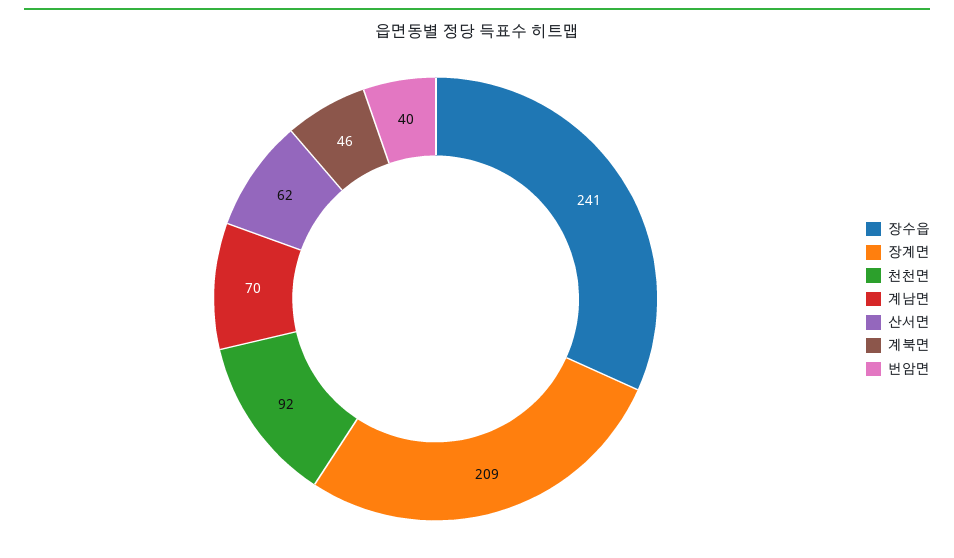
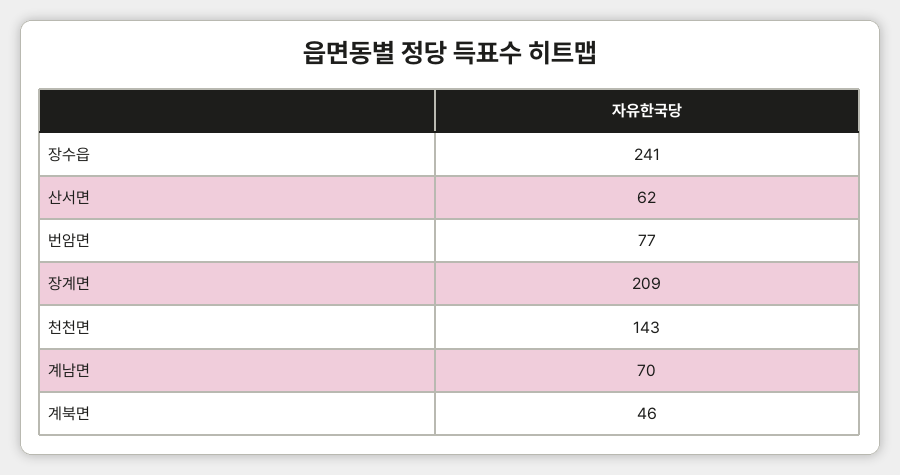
  {
    "장수읍": 241,
    "장계면": 209,
-   "천천면": 92,
+   "천천면": 143,
    "계남면": 70,
    "산서면": 62,
    "계북면": 46,
-   "번암면": 40
+   "번암면": 77
  }

